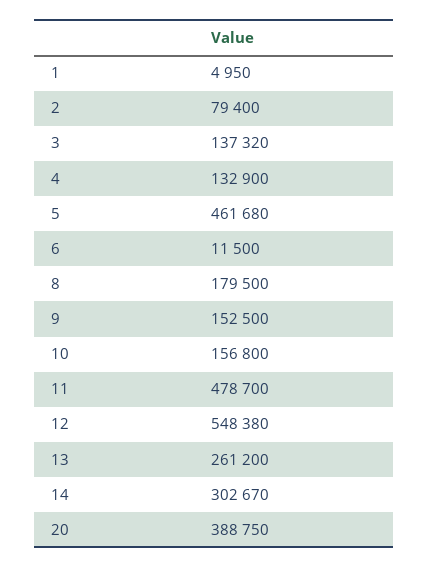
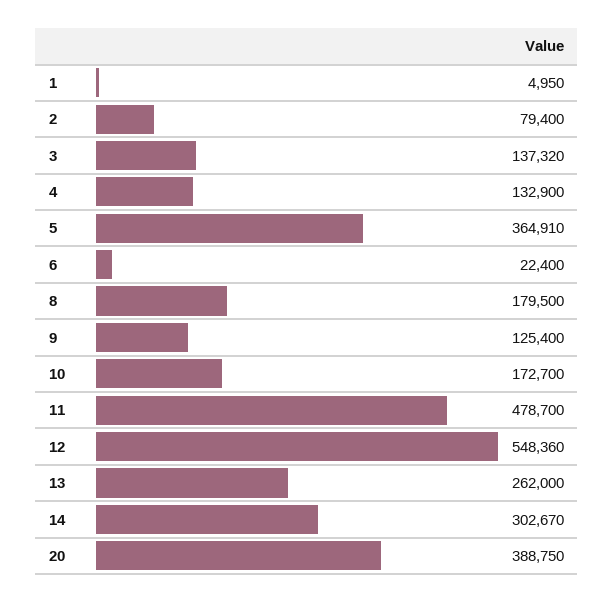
  {
    "1": 4950,
    "2": 79400,
    "3": 137320,
    "4": 132900,
-   "5": 461680,
+   "5": 364910,
-   "6": 11500,
+   "6": 22400,
    "8": 179500,
-   "9": 152500,
+   "9": 125400,
-   "10": 156800,
+   "10": 172700,
    "11": 478700,
-   "12": 548380,
+   "12": 548360,
-   "13": 261200,
+   "13": 262000,
    "14": 302670,
    "20": 388750
  }

